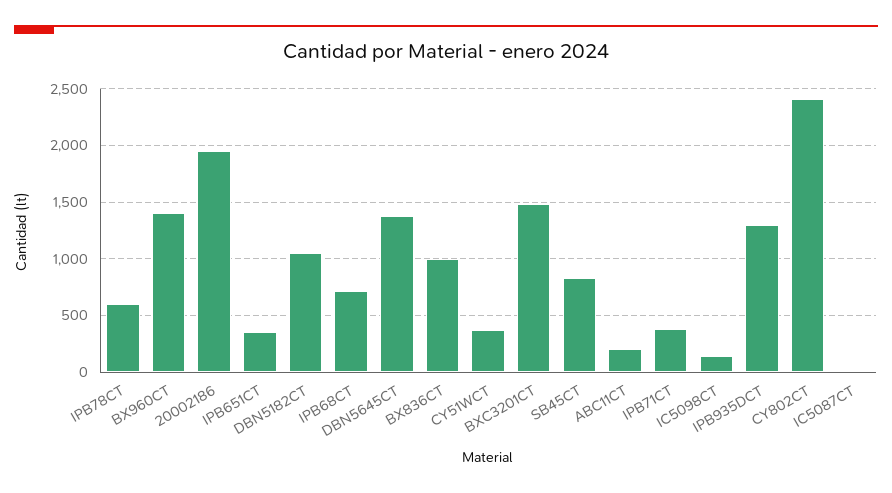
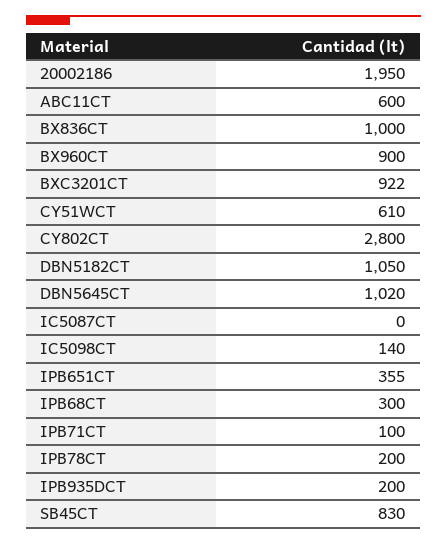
  {
-   "IPB78CT": 600,
+   "IPB78CT": 200,
-   "BX960CT": 1400,
+   "BX960CT": 900,
    "20002186": 1950,
    "IPB651CT": 355,
    "DBN5182CT": 1050,
-   "IPB68CT": 700,
+   "IPB68CT": 300,
-   "DBN5645CT": 1400,
+   "DBN5645CT": 1020,
    "BX836CT": 1000,
-   "CY51WCT": 400,
+   "CY51WCT": 610,
-   "BXC3201CT": 1500,
+   "BXC3201CT": 922,
    "SB45CT": 830,
-   "ABC11CT": 200,
+   "ABC11CT": 600,
-   "IPB71CT": 400,
+   "IPB71CT": 100,
    "IC5098CT": 140,
-   "IPB935DCT": 1300,
+   "IPB935DCT": 200,
-   "CY802CT": 2400,
+   "CY802CT": 2800,
    "IC5087CT": 0
  }

